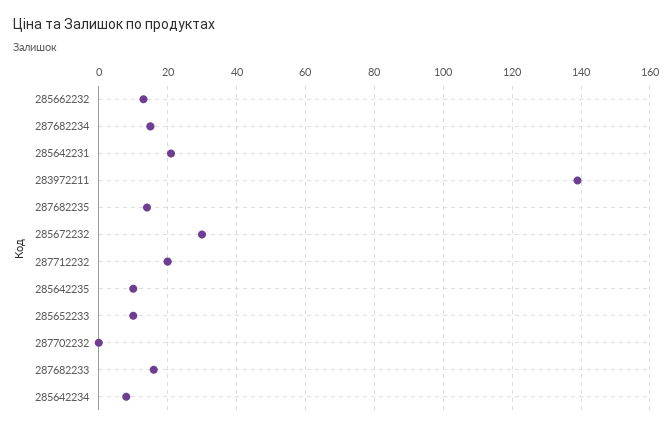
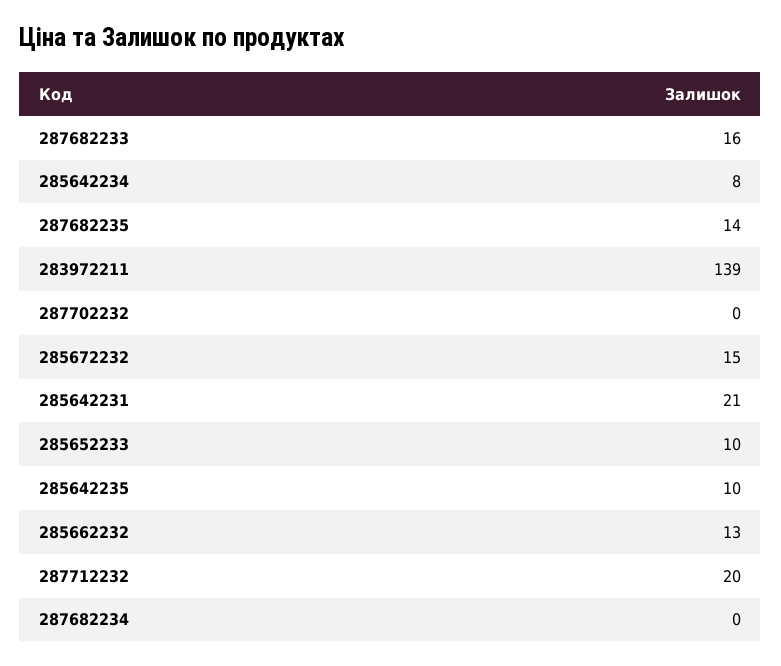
  {
    "285662232": 13,
-   "287682234": 15,
+   "287682234": 0,
    "285642231": 21,
    "283972211": 139,
    "287682235": 14,
-   "285672232": 30,
+   "285672232": 15,
    "287712232": 20,
    "285642235": 10,
    "285652233": 10,
    "287702232": 0,
    "287682233": 16,
    "285642234": 8
  }

